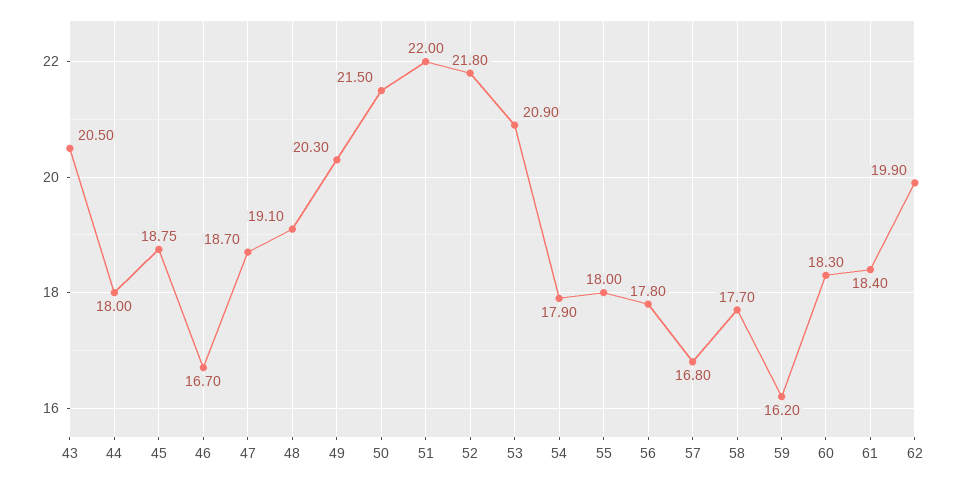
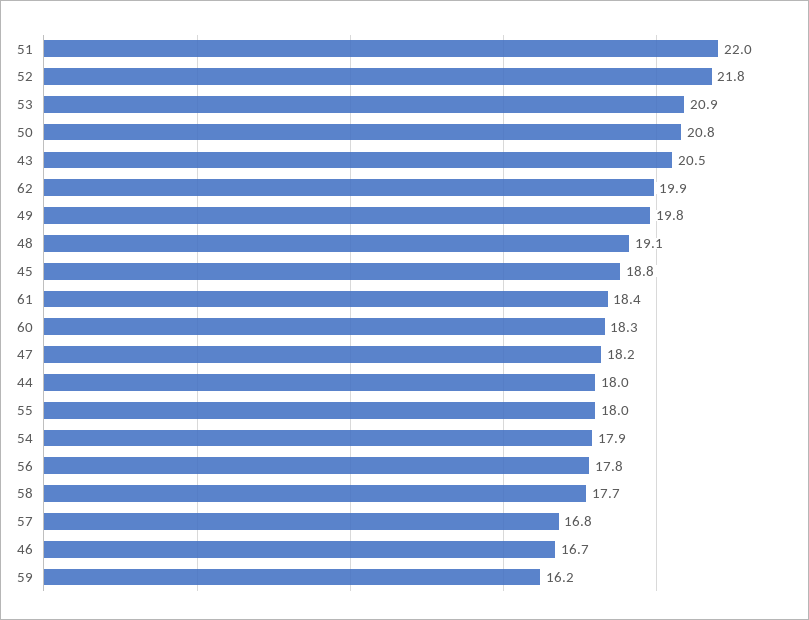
  {
    "43": 20.5,
    "44": 18,
    "45": 18.75,
    "46": 16.7,
-   "47": 18.7,
+   "47": 18.2,
    "48": 19.1,
-   "49": 20.3,
+   "49": 19.8,
-   "50": 21.5,
+   "50": 20.8,
    "51": 22,
    "52": 21.8,
    "53": 20.9,
    "54": 17.9,
    "55": 18,
    "56": 17.8,
    "57": 16.8,
    "58": 17.7,
    "59": 16.2,
    "60": 18.3,
    "61": 18.4,
    "62": 19.9
  }

